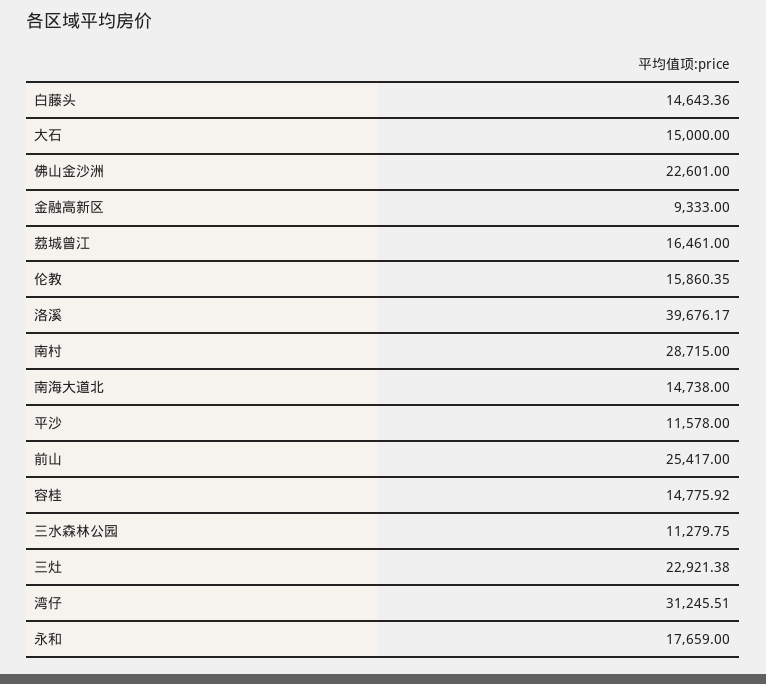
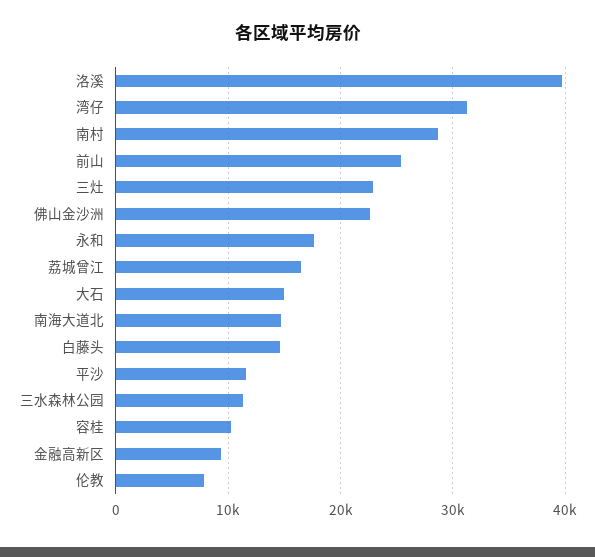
  {
    "白藤头": 14643.36,
    "大石": 15000,
    "佛山金沙洲": 22601,
    "金融高新区": 9333,
    "荔城曾江": 16461,
-   "伦教": 15860.35,
+   "伦教": 8000,
    "洛溪": 39676.17,
    "南村": 28715,
    "南海大道北": 14738,
    "平沙": 11578,
    "前山": 25417,
-   "容桂": 14775.92,
+   "容桂": 10000,
    "三水森林公园": 11279.75,
    "三灶": 22921.38,
    "湾仔": 31245.51,
    "永和": 17659
  }

